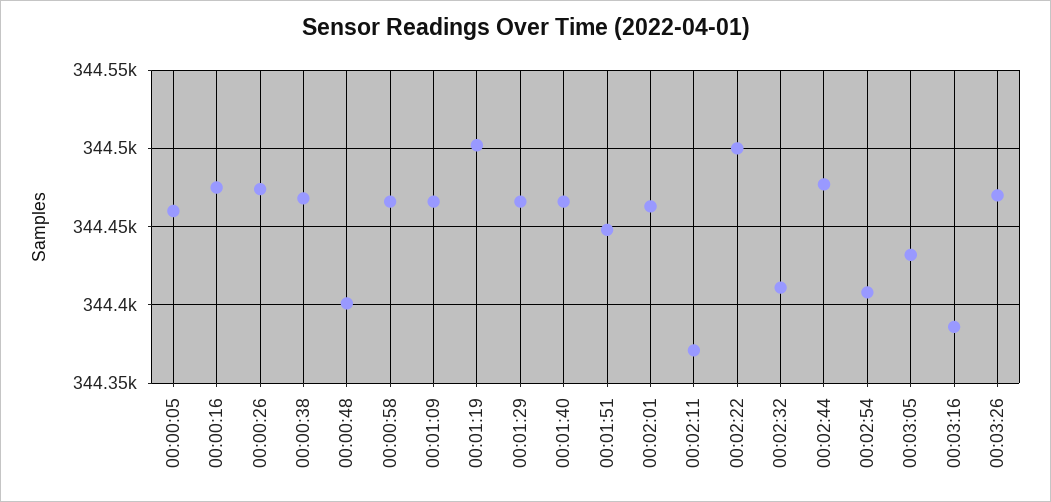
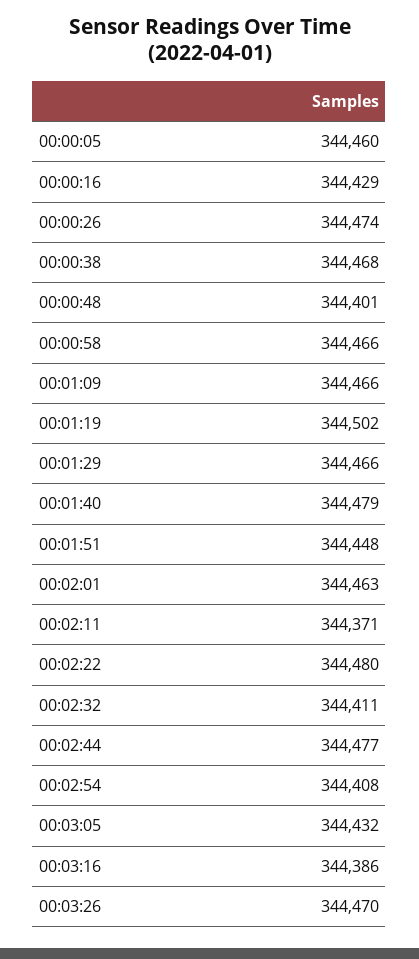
  {
    "00:00:05": 344460,
-   "00:00:16": 344475,
+   "00:00:16": 344429,
    "00:00:26": 344474,
    "00:00:38": 344468,
    "00:00:48": 344401,
    "00:00:58": 344466,
    "00:01:09": 344466,
    "00:01:19": 344502,
    "00:01:29": 344466,
-   "00:01:40": 344465,
+   "00:01:40": 344479,
    "00:01:51": 344448,
    "00:02:01": 344463,
    "00:02:11": 344371,
-   "00:02:22": 344500,
+   "00:02:22": 344480,
    "00:02:32": 344411,
    "00:02:44": 344477,
    "00:02:54": 344408,
    "00:03:05": 344432,
    "00:03:16": 344386,
    "00:03:26": 344470
  }

